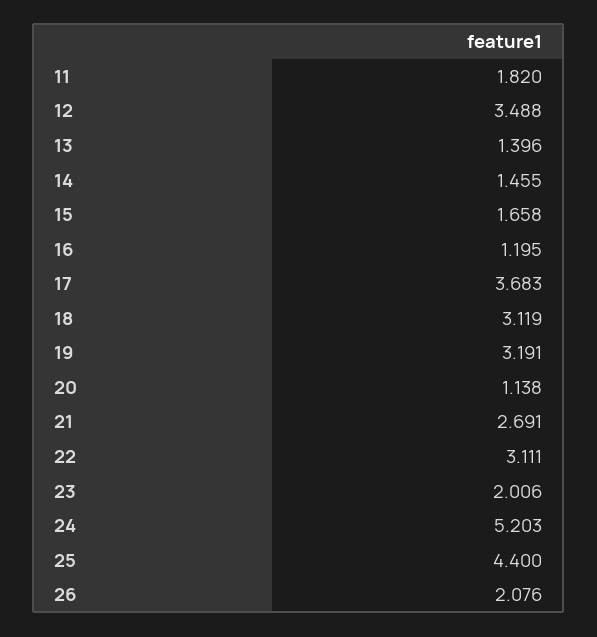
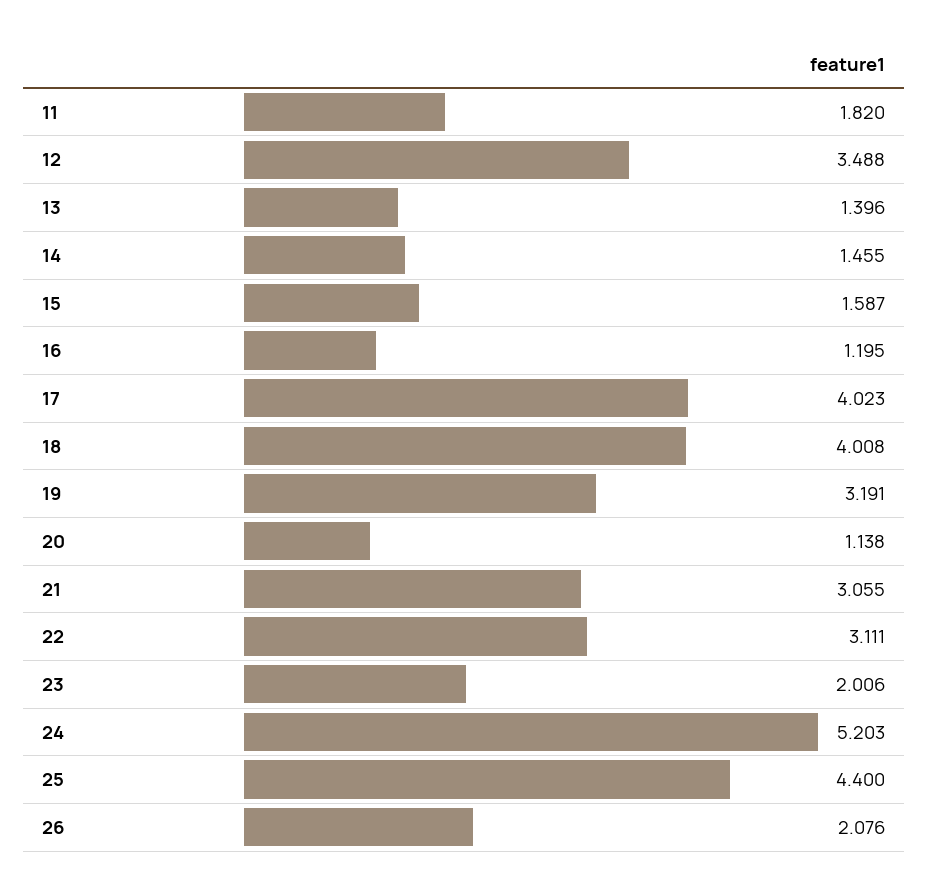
  {
    "11": 1.82,
    "12": 3.488,
    "13": 1.396,
    "14": 1.455,
-   "15": 1.658,
+   "15": 1.587,
    "16": 1.195,
-   "17": 3.683,
+   "17": 4.023,
-   "18": 3.119,
+   "18": 4.008,
    "19": 3.191,
    "20": 1.138,
-   "21": 2.691,
+   "21": 3.055,
    "22": 3.111,
    "23": 2.006,
    "24": 5.203,
    "25": 4.4,
    "26": 2.076
  }

